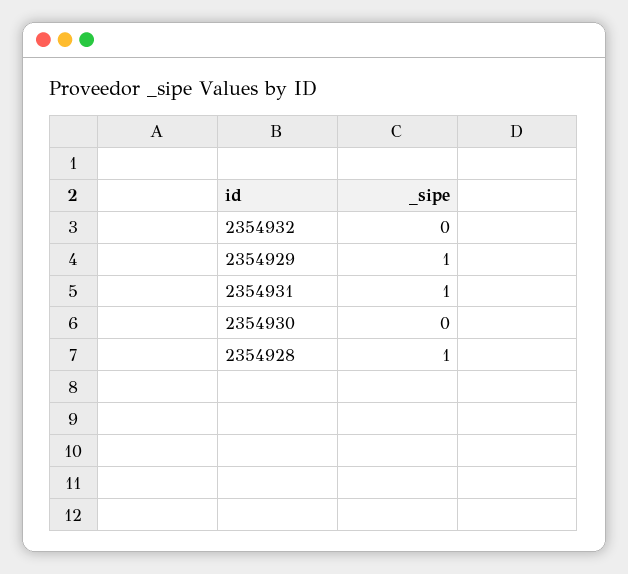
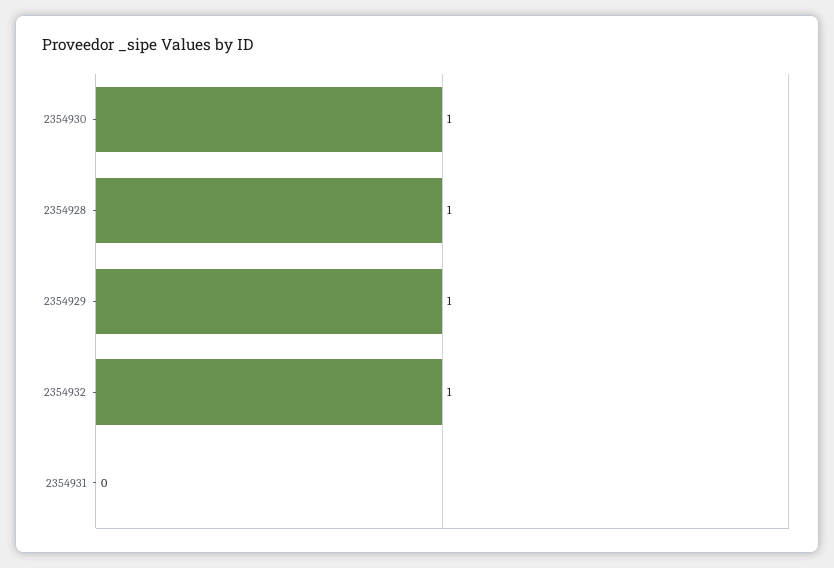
  {
-   "2354932": 0,
+   "2354932": 1,
    "2354929": 1,
-   "2354931": 1,
+   "2354931": 0,
-   "2354930": 0,
+   "2354930": 1,
    "2354928": 1
  }

